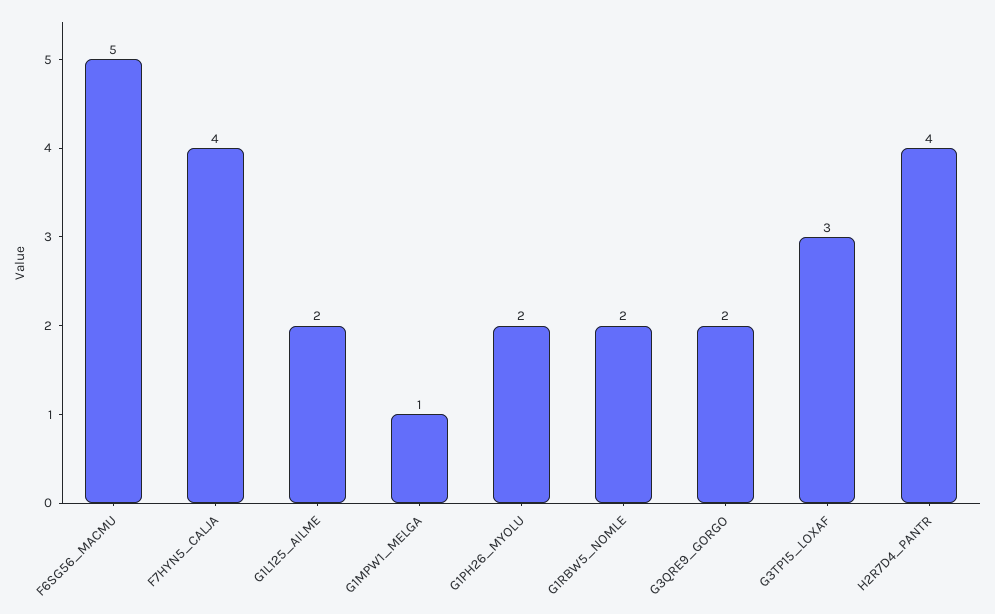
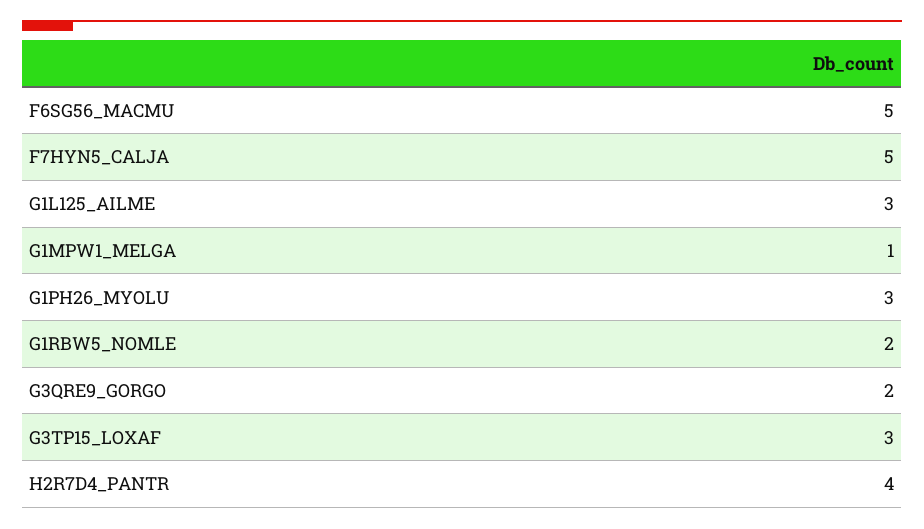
  {
    "F6SG56_MACMU": 5,
-   "F7HYN5_CALJA": 4,
+   "F7HYN5_CALJA": 5,
-   "G1L125_AILME": 2,
+   "G1L125_AILME": 3,
    "G1MPW1_MELGA": 1,
-   "G1PH26_MYOLU": 2,
+   "G1PH26_MYOLU": 3,
    "G1RBW5_NOMLE": 2,
    "G3QRE9_GORGO": 2,
    "G3TP15_LOXAF": 3,
    "H2R7D4_PANTR": 4
  }

